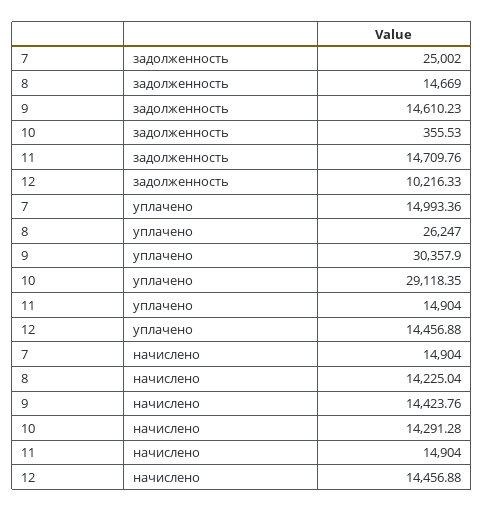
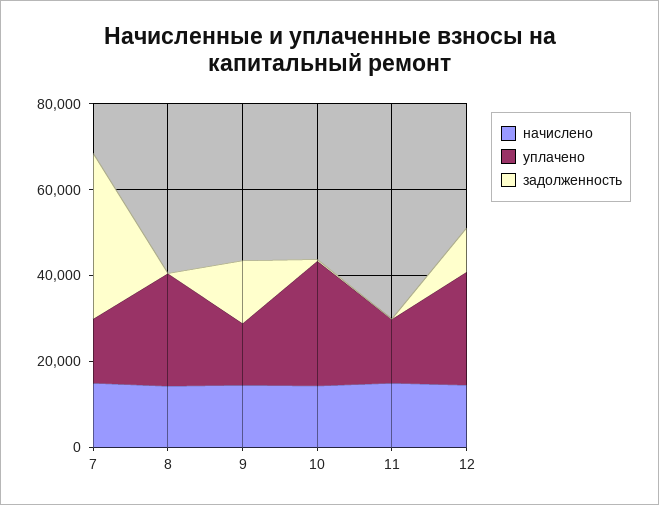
  {
    "задолженность": {
-     "7": 25002,
+     "7": 40000,
-     "8": 14669,
+     "8": 0,
      "9": 14610.23,
      "10": 355.53,
-     "11": 14709.76,
+     "11": 0,
      "12": 10216.33
    },
    "уплачено": {
      "7": 14993.36,
      "8": 26247,
-     "9": 30357.9,
+     "9": 15000,
      "10": 29118.35,
      "11": 14904,
-     "12": 14456.88
+     "12": 25000
    },
    "начислено": {
      "7": 14904,
      "8": 14225.04,
      "9": 14423.76,
      "10": 14291.28,
      "11": 14904,
      "12": 14456.88
    }
  }

